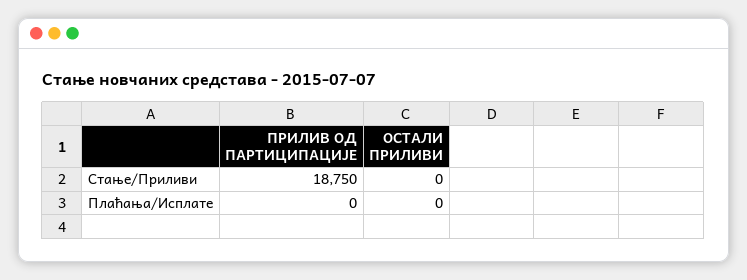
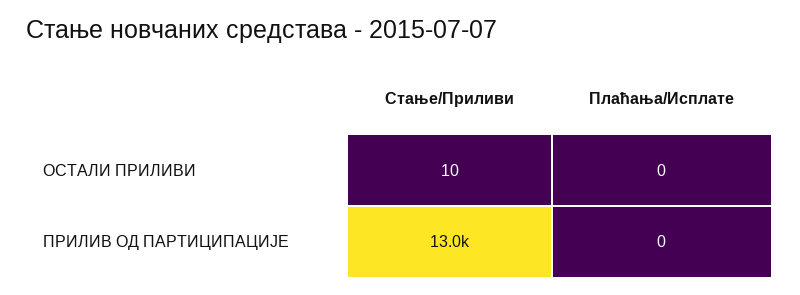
  {
    "ПРИЛИВ ОД ПАРТИЦИПАЦИЈЕ": {
-     "Стање/Приливи": 18750,
+     "Стање/Приливи": 13000,
      "Плаћања/Исплате": 0
    },
    "ОСТАЛИ ПРИЛИВИ": {
-     "Стање/Приливи": 0,
+     "Стање/Приливи": 10,
      "Плаћања/Исплате": 0
    }
  }

